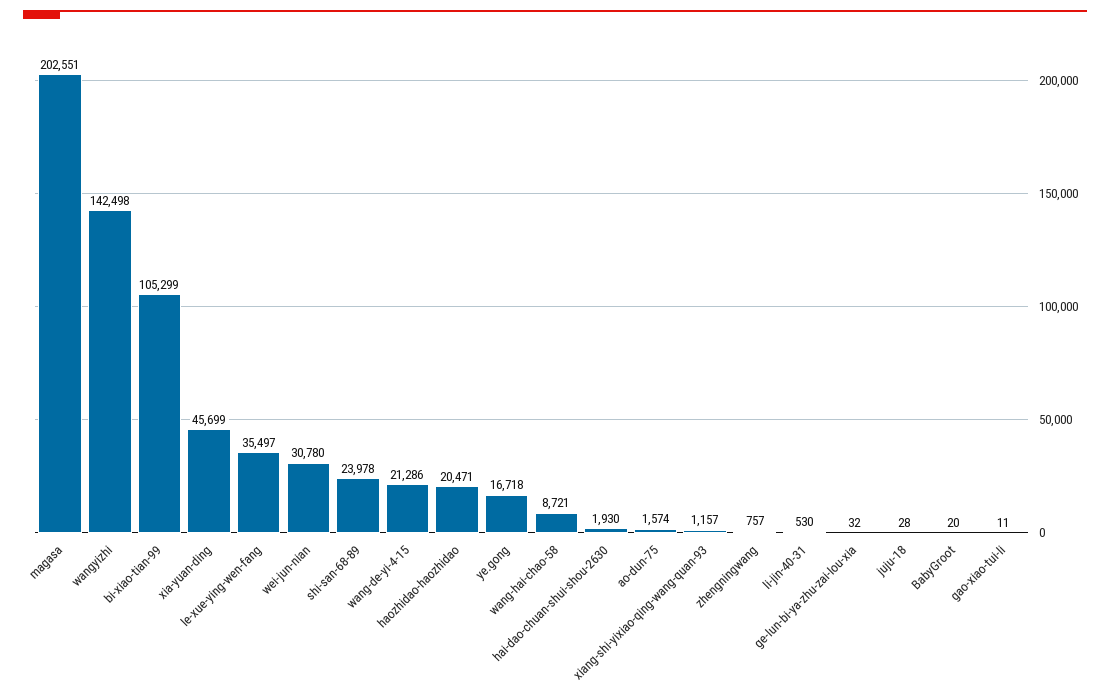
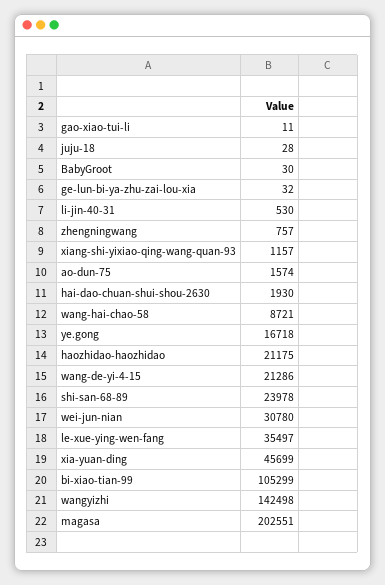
  {
    "magasa": 202551,
    "wangyizhi": 142498,
    "bi-xiao-tian-99": 105299,
    "xia-yuan-ding": 45699,
    "le-xue-ying-wen-fang": 35497,
    "wei-jun-nian": 30780,
    "shi-san-68-89": 23978,
    "wang-de-yi-4-15": 21286,
-   "haozhidao-haozhidao": 20471,
+   "haozhidao-haozhidao": 21175,
    "ye.gong": 16718,
    "wang-hai-chao-58": 8721,
    "hai-dao-chuan-shui-shou-2630": 1930,
    "ao-dun-75": 1574,
    "xiang-shi-yixiao-qing-wang-quan-93": 1157,
    "zhengningwang": 757,
    "li-jin-40-31": 530,
    "ge-lun-bi-ya-zhu-zai-lou-xia": 32,
    "juju-18": 28,
-   "BabyGroot": 20,
+   "BabyGroot": 30,
    "gao-xiao-tui-li": 11
  }

